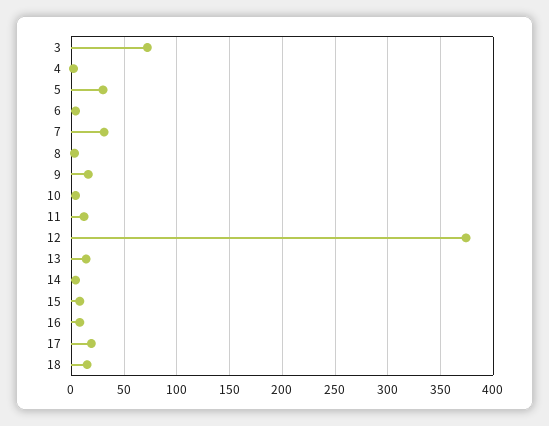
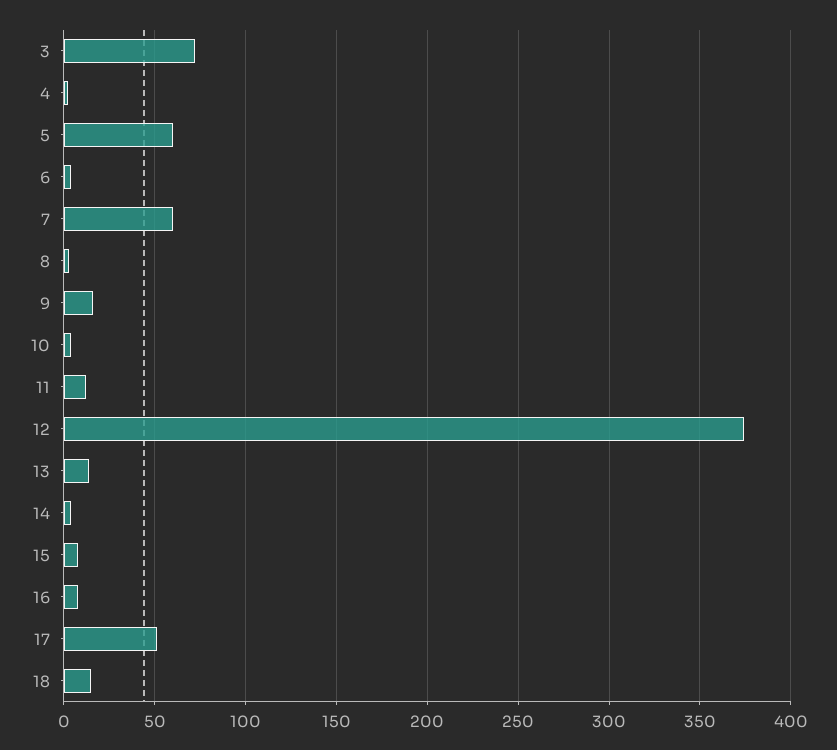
  {
    "3": 70,
    "4": 0,
-   "5": 30,
+   "5": 60,
    "6": 5,
-   "7": 30,
+   "7": 60,
    "8": 5,
    "9": 15,
    "10": 5,
    "11": 10,
    "12": 375,
    "13": 15,
    "14": 5,
    "15": 10,
    "16": 10,
-   "17": 20,
+   "17": 50,
    "18": 15
  }

